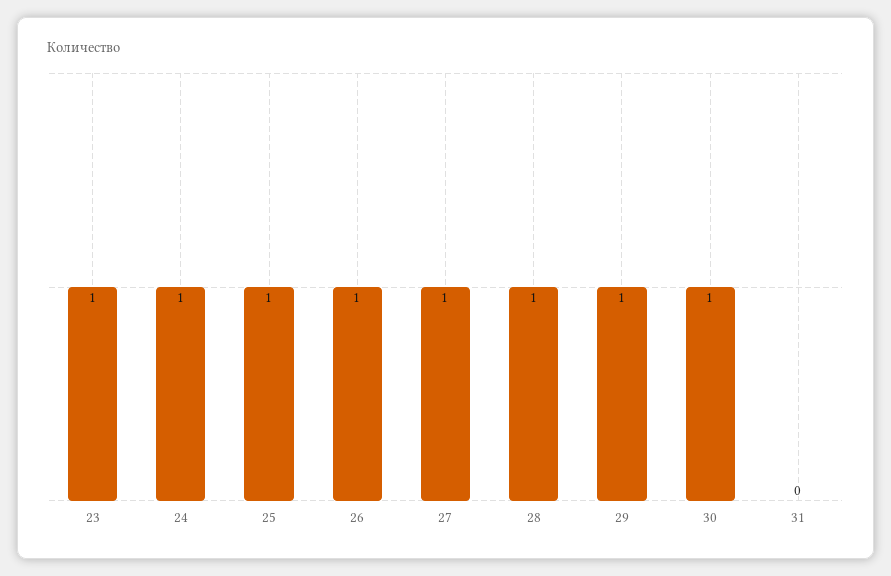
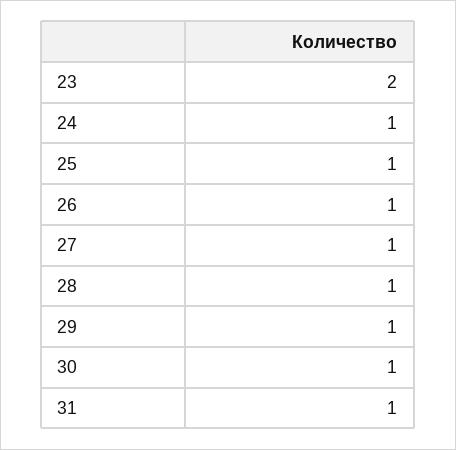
  {
-   "23": 1,
+   "23": 2,
    "24": 1,
    "25": 1,
    "26": 1,
    "27": 1,
    "28": 1,
    "29": 1,
    "30": 1,
-   "31": 0
+   "31": 1
  }

